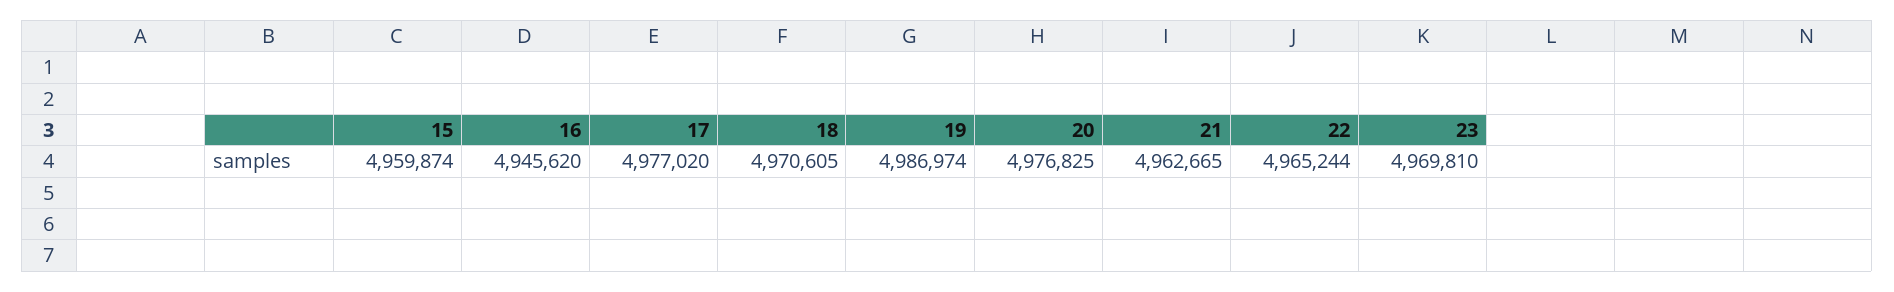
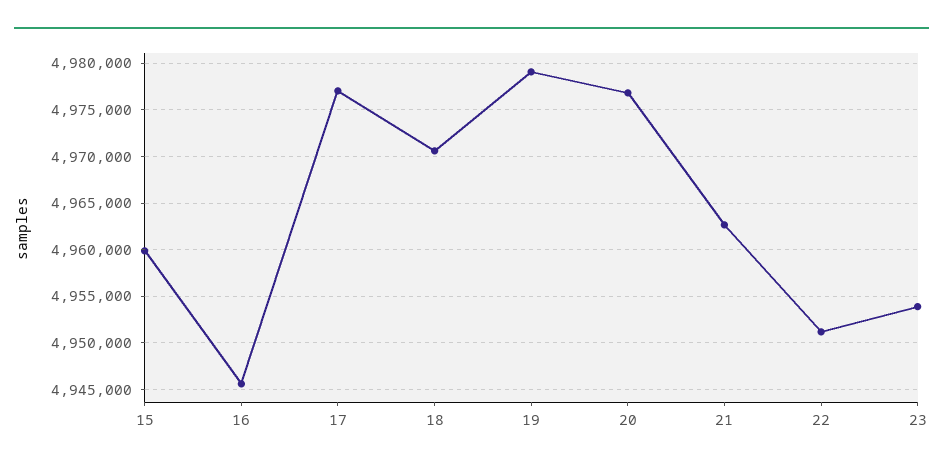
  {
    "15": 4959874,
    "16": 4945620,
    "17": 4977020,
    "18": 4970605,
-   "19": 4986974,
+   "19": 4979000,
    "20": 4976825,
    "21": 4962665,
-   "22": 4965244,
+   "22": 4951000,
-   "23": 4969810
+   "23": 4954000
  }

